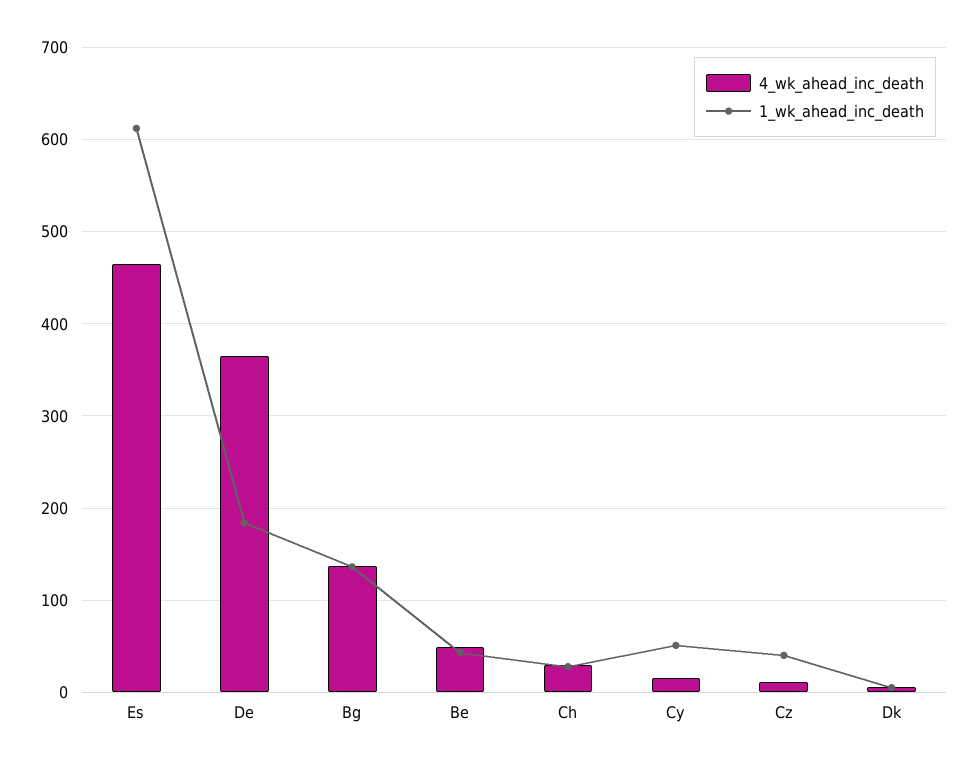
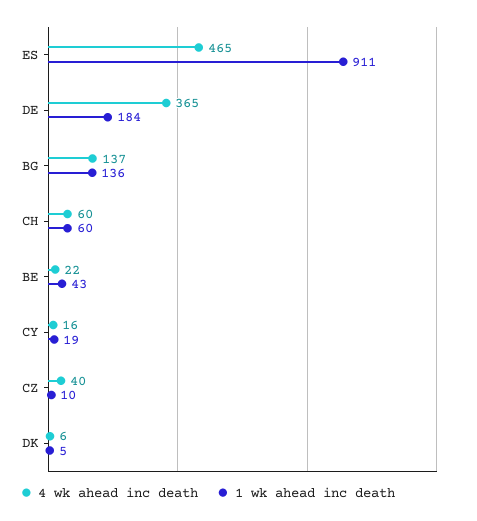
  {
    "4_wk_ahead_inc_death": {
      "Es": 465,
      "De": 365,
      "Bg": 137,
-     "Be": 50,
+     "Be": 22,
-     "Ch": 30,
+     "Ch": 60,
      "Cy": 16,
-     "Cz": 10,
+     "Cz": 40,
      "Dk": 6
    },
    "1_wk_ahead_inc_death": {
-     "Es": 610,
+     "Es": 911,
      "De": 184,
      "Bg": 136,
      "Be": 43,
-     "Ch": 30,
+     "Ch": 60,
-     "Cy": 50,
+     "Cy": 19,
-     "Cz": 40,
+     "Cz": 10,
      "Dk": 5
    }
  }

